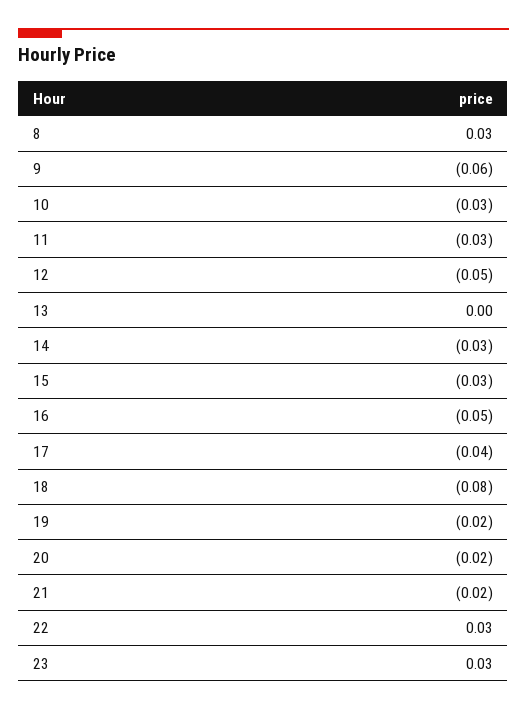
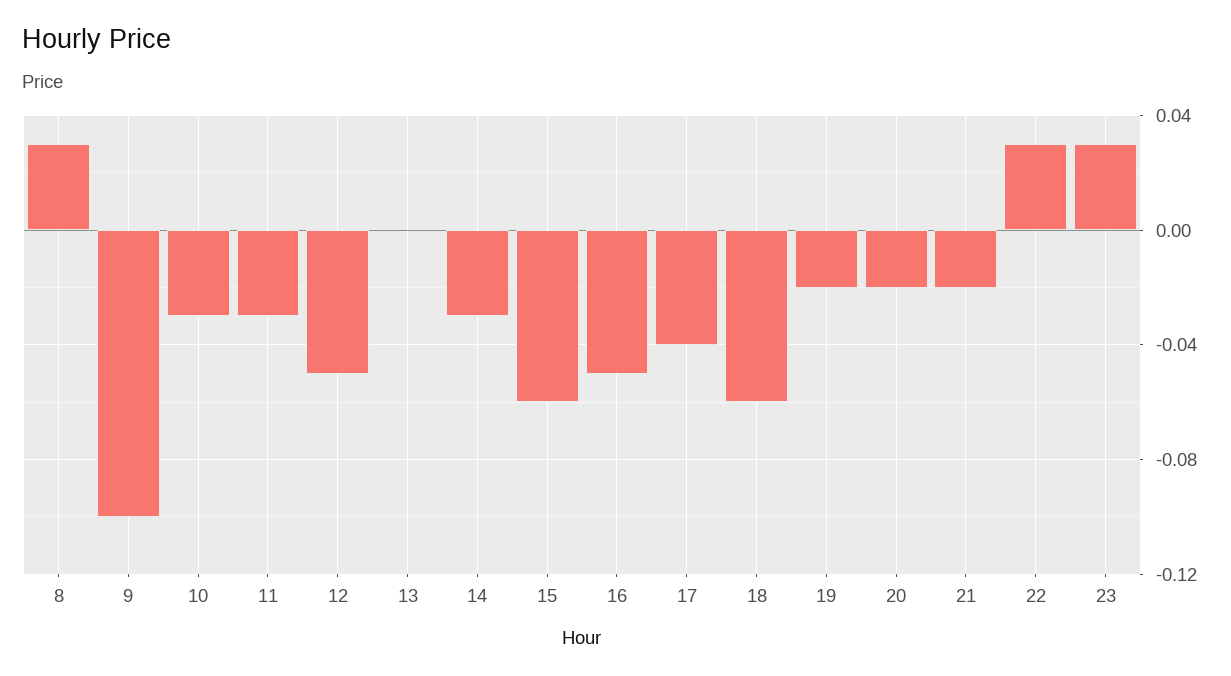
  {
    "8": 0.03,
-   "9": -0.06,
+   "9": -0.1,
    "10": -0.03,
    "11": -0.03,
    "12": -0.05,
    "13": 0,
    "14": -0.03,
-   "15": -0.03,
+   "15": -0.06,
    "16": -0.05,
    "17": -0.04,
-   "18": -0.08,
+   "18": -0.06,
    "19": -0.02,
    "20": -0.02,
    "21": -0.02,
    "22": 0.03,
    "23": 0.03
  }

